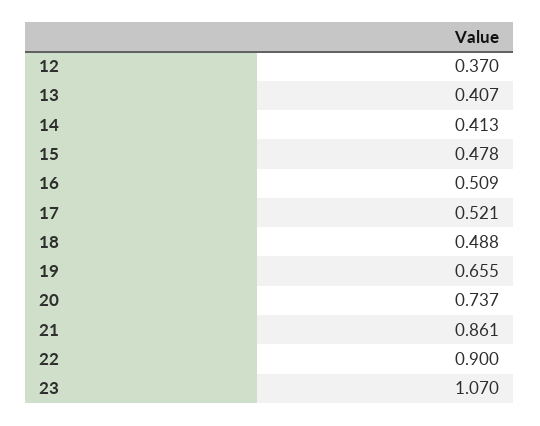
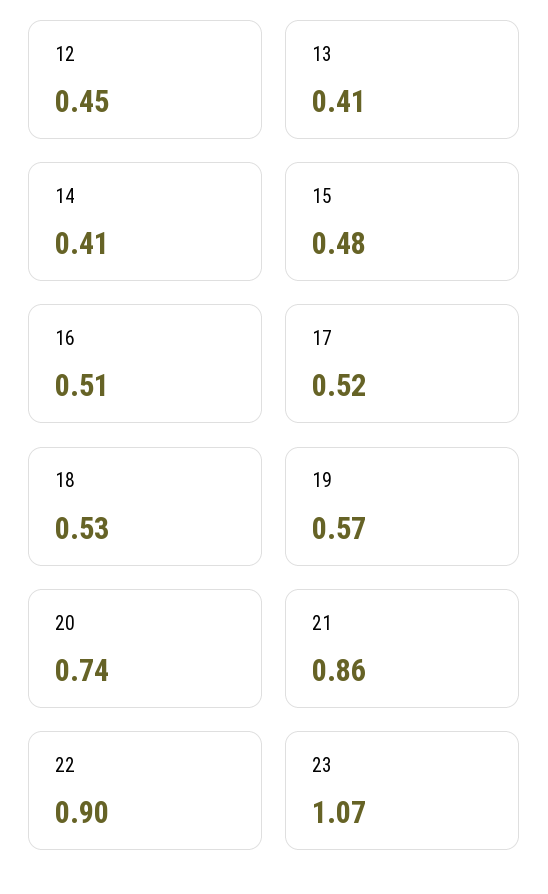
  {
-   "12": 0.37,
+   "12": 0.45,
    "13": 0.407,
    "14": 0.413,
    "15": 0.478,
    "16": 0.509,
    "17": 0.521,
-   "18": 0.488,
+   "18": 0.53,
-   "19": 0.655,
+   "19": 0.57,
    "20": 0.737,
    "21": 0.861,
    "22": 0.9,
    "23": 1.07
  }

